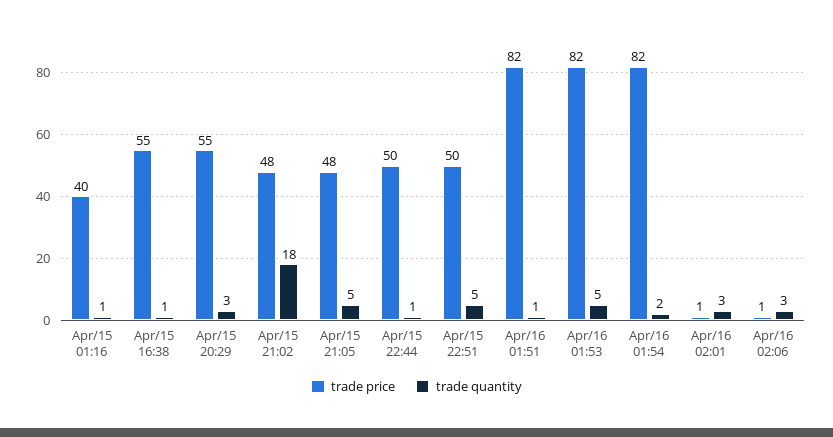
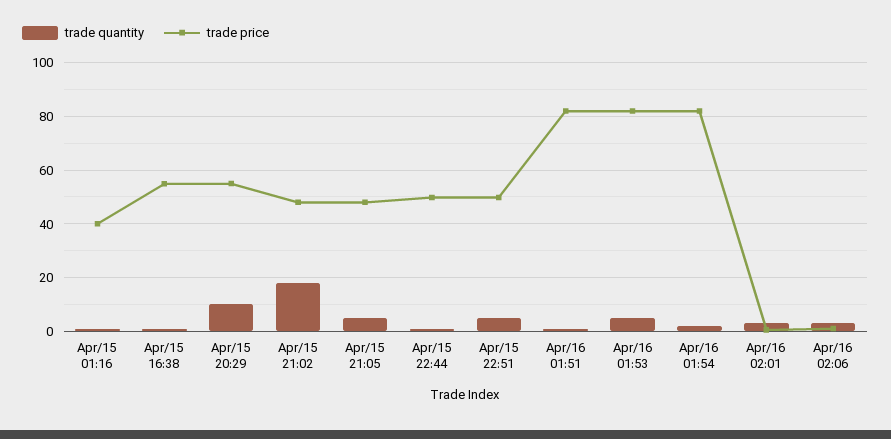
  {
    "trade price": {
      "Apr/15 01:16": 40,
      "Apr/15 16:38": 55,
      "Apr/15 20:29": 55,
      "Apr/15 21:02": 48,
      "Apr/15 21:05": 48,
      "Apr/15 22:44": 50,
      "Apr/15 22:51": 50,
      "Apr/16 01:51": 82,
      "Apr/16 01:53": 82,
      "Apr/16 01:54": 82,
      "Apr/16 02:01": 1,
      "Apr/16 02:06": 1
    },
    "trade quantity": {
      "Apr/15 01:16": 1,
      "Apr/15 16:38": 1,
-     "Apr/15 20:29": 3,
+     "Apr/15 20:29": 10,
      "Apr/15 21:02": 18,
      "Apr/15 21:05": 5,
      "Apr/15 22:44": 1,
      "Apr/15 22:51": 5,
      "Apr/16 01:51": 1,
      "Apr/16 01:53": 5,
      "Apr/16 01:54": 2,
      "Apr/16 02:01": 3,
      "Apr/16 02:06": 3
    }
  }

